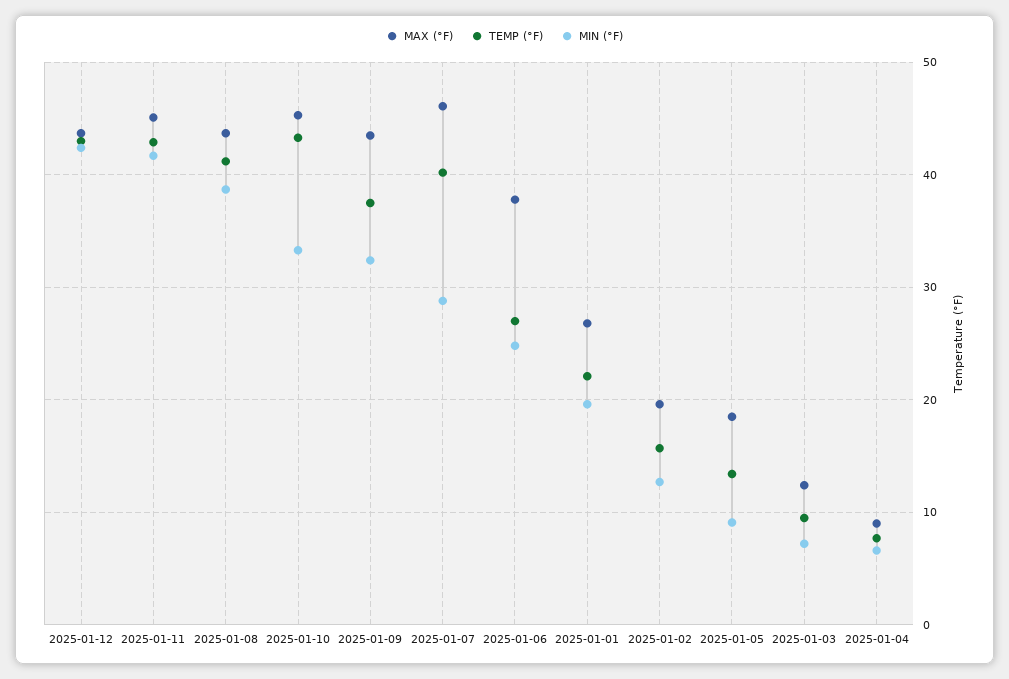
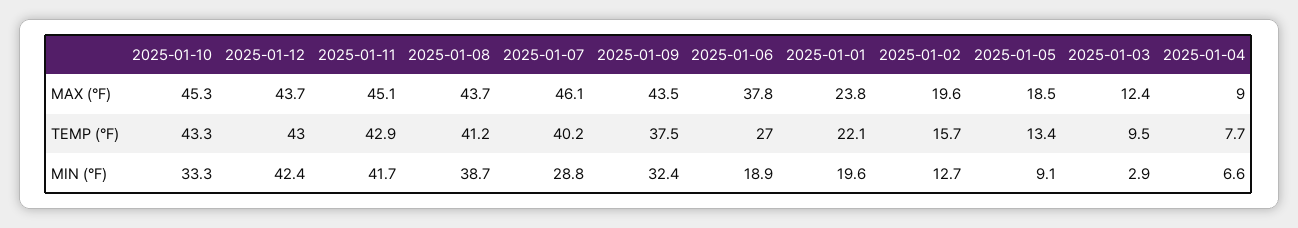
  {
    "MAX (°F)": {
      "2025-01-12": 43.7,
      "2025-01-11": 45.1,
      "2025-01-08": 43.7,
      "2025-01-10": 45.3,
      "2025-01-09": 43.5,
      "2025-01-07": 46.1,
      "2025-01-06": 37.8,
-     "2025-01-01": 27,
+     "2025-01-01": 23.8,
      "2025-01-02": 19.6,
      "2025-01-05": 18.5,
      "2025-01-03": 12.4,
      "2025-01-04": 9
    },
    "TEMP (°F)": {
      "2025-01-12": 43,
      "2025-01-11": 42.9,
      "2025-01-08": 41.2,
      "2025-01-10": 43.3,
      "2025-01-09": 37.5,
      "2025-01-07": 40.2,
      "2025-01-06": 27,
      "2025-01-01": 22.1,
      "2025-01-02": 15.7,
      "2025-01-05": 13.4,
      "2025-01-03": 9.5,
      "2025-01-04": 7.7
    },
    "MIN (°F)": {
      "2025-01-12": 42.4,
      "2025-01-11": 41.7,
      "2025-01-08": 38.7,
      "2025-01-10": 33.3,
      "2025-01-09": 32.4,
      "2025-01-07": 28.8,
-     "2025-01-06": 25,
+     "2025-01-06": 18.9,
      "2025-01-01": 19.6,
      "2025-01-02": 12.7,
      "2025-01-05": 9.1,
-     "2025-01-03": 7,
+     "2025-01-03": 2.9,
      "2025-01-04": 6.6
    }
  }

